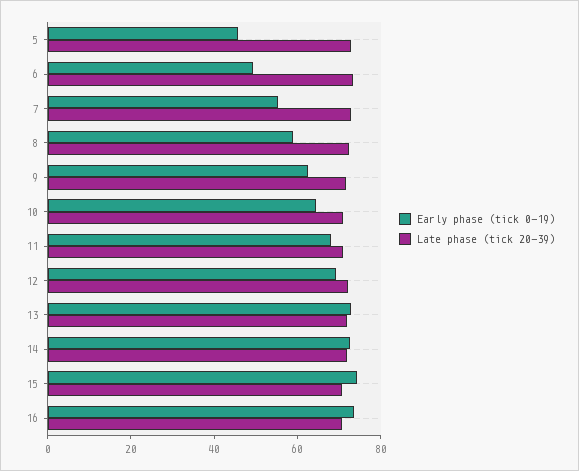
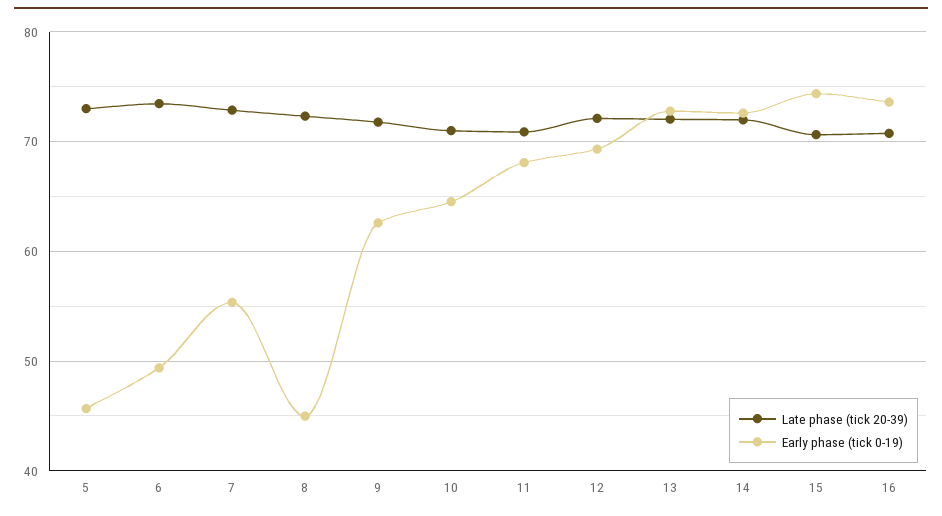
  {
    "Early phase (tick 0-19)": {
      "5": 46,
      "6": 49,
      "7": 55,
-     "8": 60,
+     "8": 45,
      "9": 63,
      "10": 65,
      "11": 68,
      "12": 69,
      "13": 73,
      "14": 73,
      "15": 74,
      "16": 74
    },
    "Late phase (tick 20-39)": {
      "5": 73,
      "6": 73,
      "7": 73,
      "8": 72,
      "9": 72,
      "10": 71,
      "11": 71,
      "12": 72,
      "13": 72,
      "14": 72,
      "15": 71,
      "16": 71
    }
  }

